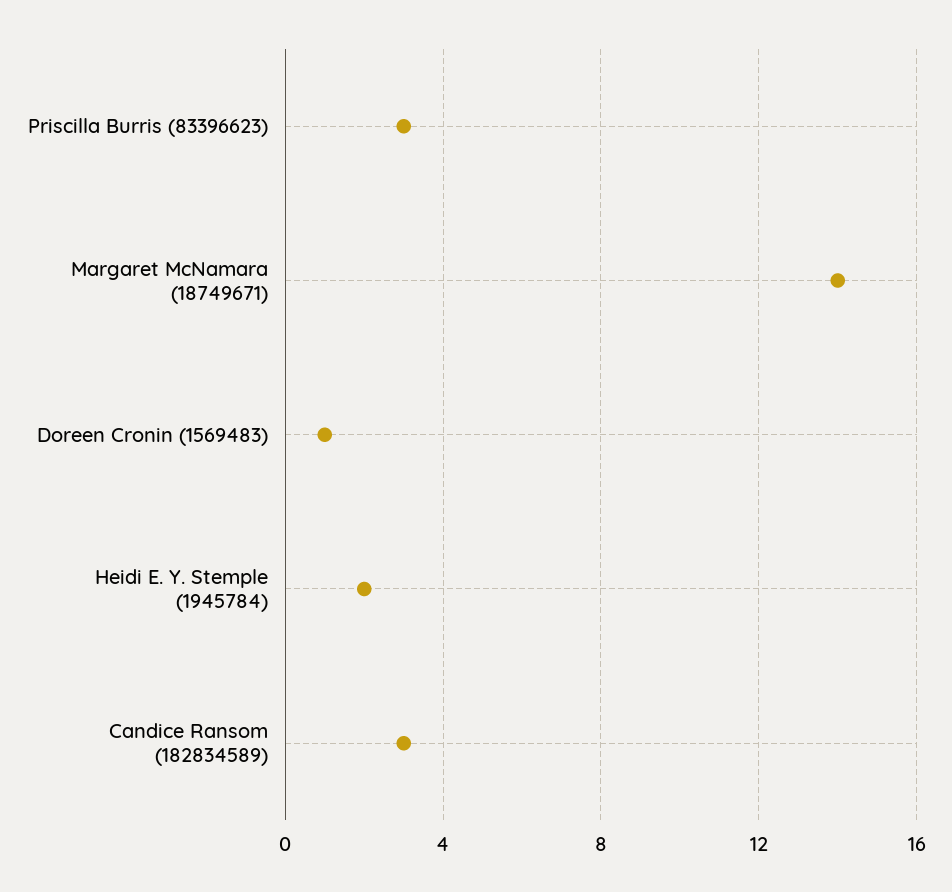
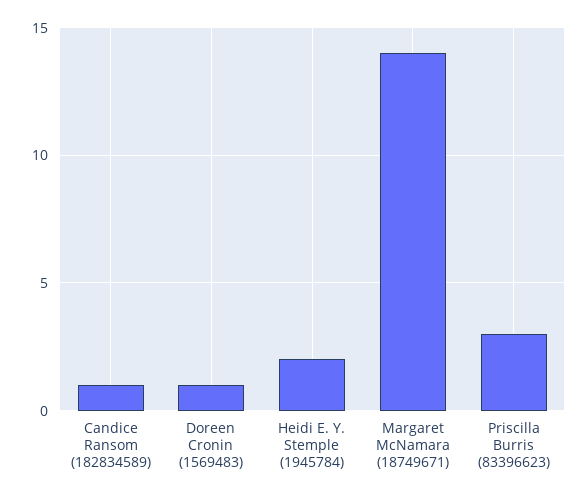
  {
    "Priscilla Burris (83396623)": 3,
    "Margaret McNamara (18749671)": 14,
    "Doreen Cronin (1569483)": 1,
    "Heidi E. Y. Stemple (1945784)": 2,
-   "Candice Ransom (182834589)": 3
+   "Candice Ransom (182834589)": 1
  }

